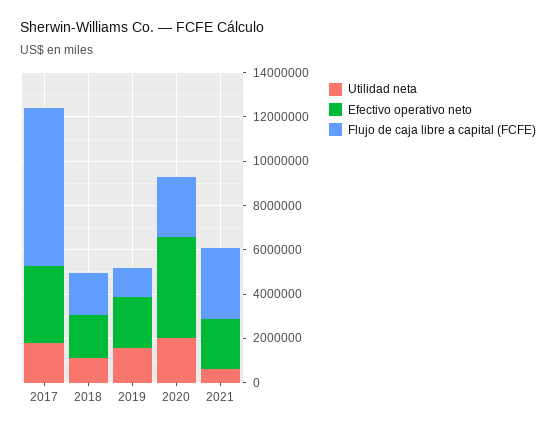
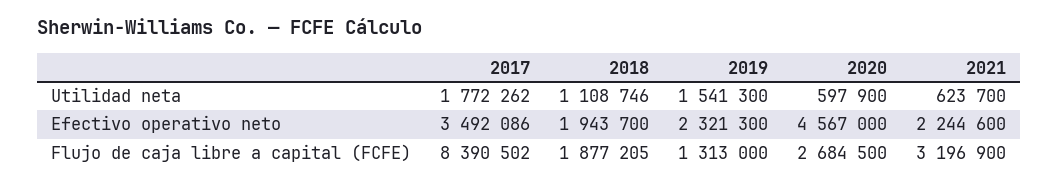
  {
    "Utilidad neta": {
      "2017": 1772262,
      "2018": 1108746,
      "2019": 1541300,
-     "2020": 2000000,
+     "2020": 597900,
      "2021": 623700
    },
    "Efectivo operativo neto": {
      "2017": 3492086,
      "2018": 1943700,
      "2019": 2321300,
      "2020": 4567000,
      "2021": 2244600
    },
    "Flujo de caja libre a capital (FCFE)": {
-     "2017": 7000000,
+     "2017": 8390502,
      "2018": 1877205,
      "2019": 1313000,
      "2020": 2684500,
      "2021": 3196900
    }
  }

